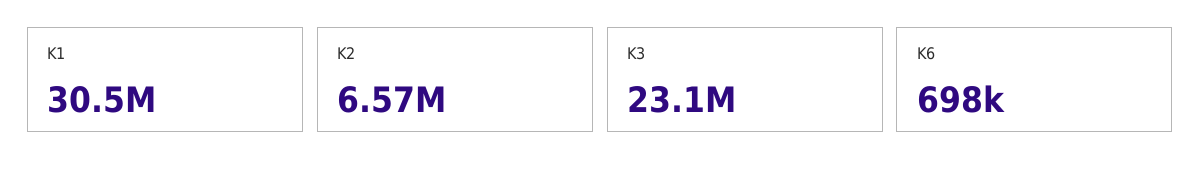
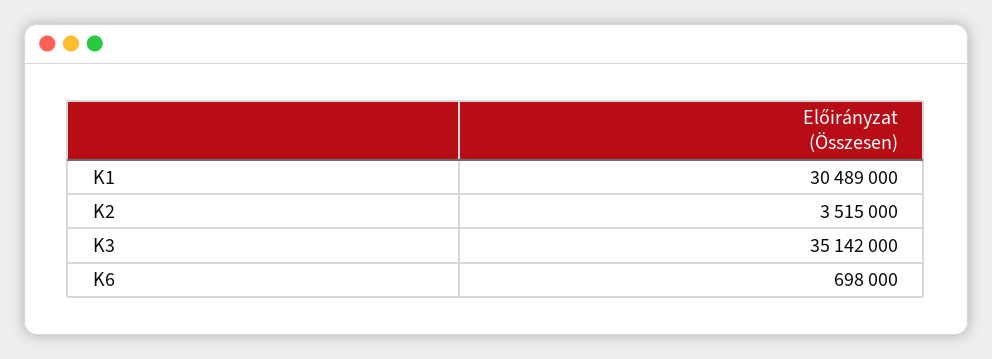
  {
    "K1": 30489000,
-   "K2": 6570000,
+   "K2": 3515000,
-   "K3": 23100000,
+   "K3": 35142000,
    "K6": 698000
  }

